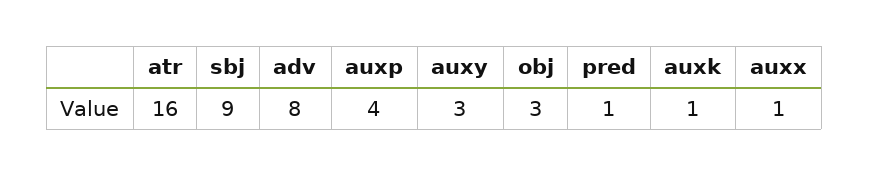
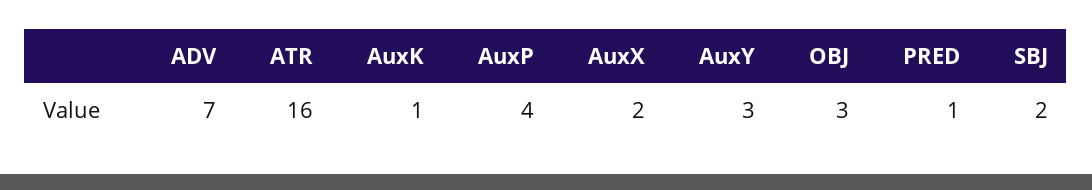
  {
    "atr": 16,
-   "sbj": 9,
+   "sbj": 2,
-   "adv": 8,
+   "adv": 7,
    "auxp": 4,
    "auxy": 3,
    "obj": 3,
    "pred": 1,
    "auxk": 1,
-   "auxx": 1
+   "auxx": 2
  }

